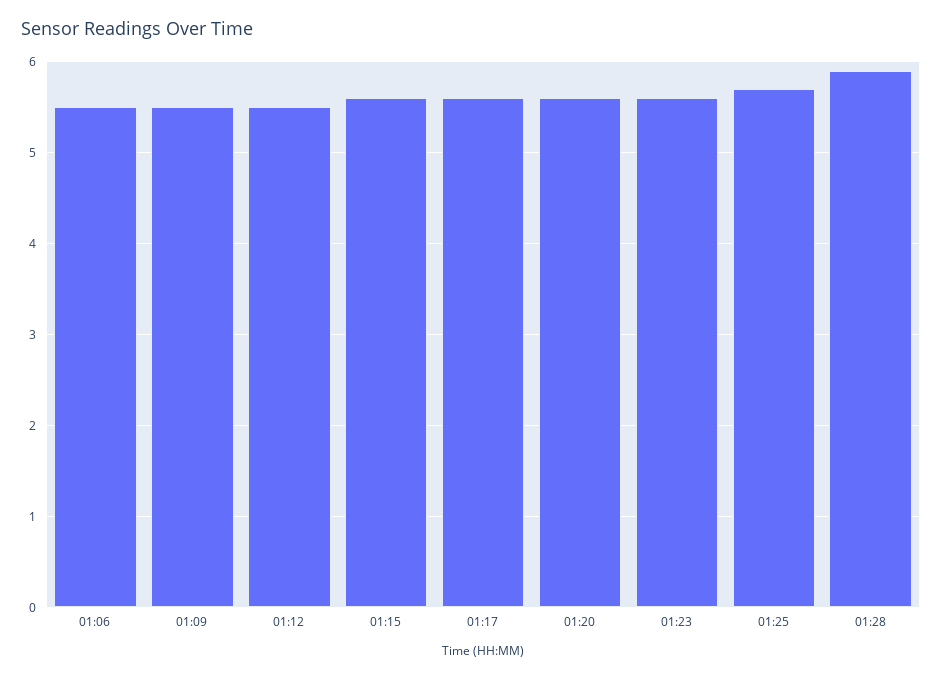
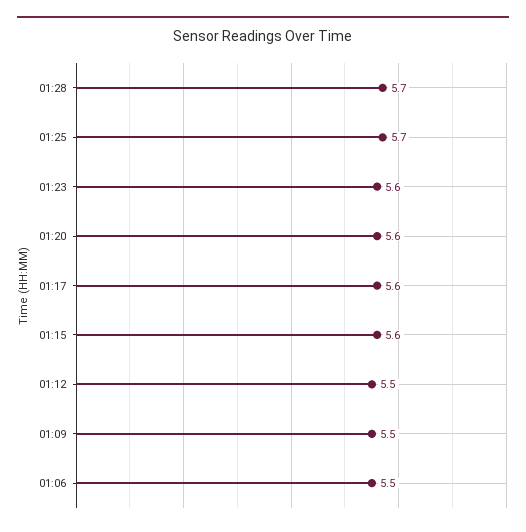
  {
    "01:06": 5.5,
    "01:09": 5.5,
    "01:12": 5.5,
    "01:15": 5.6,
    "01:17": 5.6,
    "01:20": 5.6,
    "01:23": 5.6,
    "01:25": 5.7,
-   "01:28": 5.9
+   "01:28": 5.7
  }

